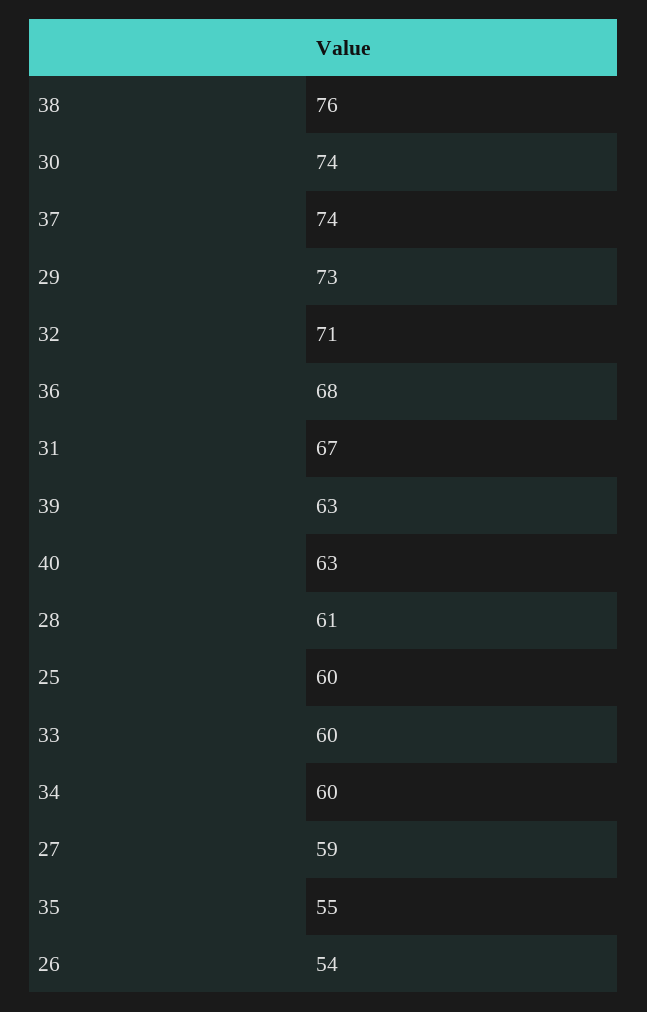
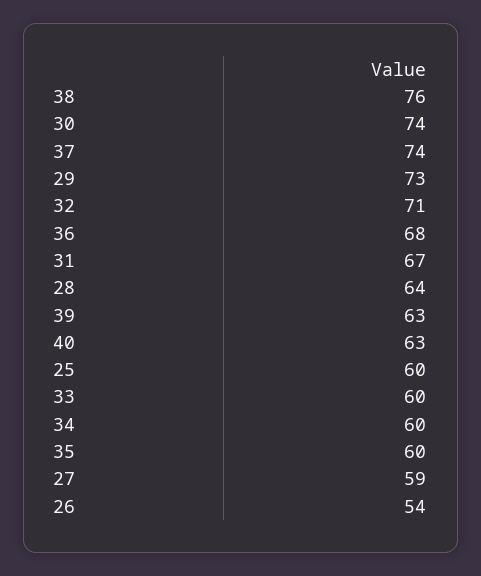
  {
    "38": 76,
    "30": 74,
    "37": 74,
    "29": 73,
    "32": 71,
    "36": 68,
    "31": 67,
    "39": 63,
    "40": 63,
-   "28": 61,
+   "28": 64,
    "25": 60,
    "33": 60,
    "34": 60,
    "27": 59,
-   "35": 55,
+   "35": 60,
    "26": 54
  }

